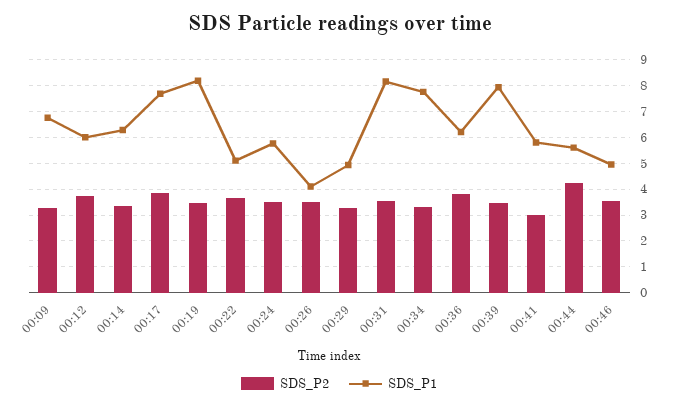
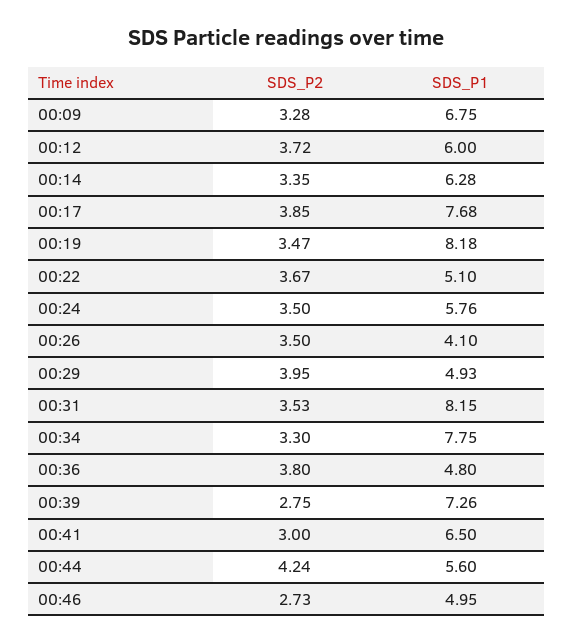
  {
    "SDS_P2": {
      "00:09": 3.28,
      "00:12": 3.72,
      "00:14": 3.35,
      "00:17": 3.85,
      "00:19": 3.47,
      "00:22": 3.67,
      "00:24": 3.5,
      "00:26": 3.5,
-     "00:29": 3.25,
+     "00:29": 3.95,
      "00:31": 3.53,
      "00:34": 3.3,
      "00:36": 3.8,
-     "00:39": 3.5,
+     "00:39": 2.75,
      "00:41": 3,
      "00:44": 4.24,
-     "00:46": 3.5
+     "00:46": 2.73
    },
    "SDS_P1": {
      "00:09": 6.75,
      "00:12": 6,
      "00:14": 6.28,
      "00:17": 7.68,
      "00:19": 8.18,
      "00:22": 5.1,
      "00:24": 5.76,
      "00:26": 4.1,
      "00:29": 4.93,
      "00:31": 8.15,
      "00:34": 7.75,
-     "00:36": 6.25,
+     "00:36": 4.8,
-     "00:39": 8,
+     "00:39": 7.26,
-     "00:41": 5.75,
+     "00:41": 6.5,
      "00:44": 5.6,
      "00:46": 4.95
    }
  }

